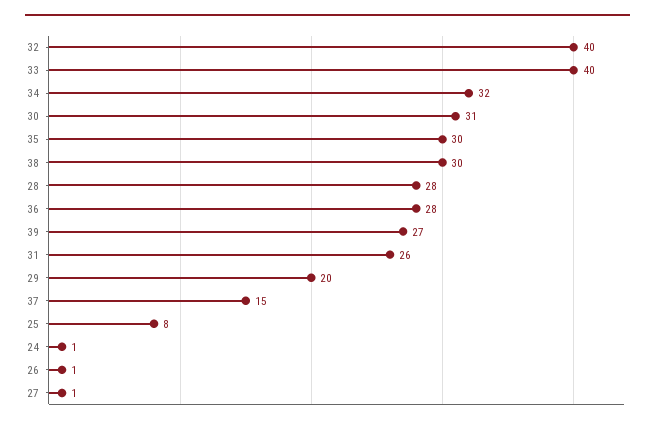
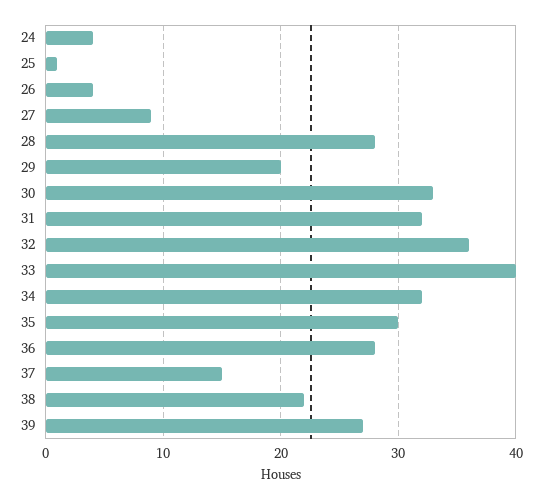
  {
-   "32": 40,
+   "32": 36,
    "33": 40,
    "34": 32,
-   "30": 31,
+   "30": 33,
    "35": 30,
-   "38": 30,
+   "38": 22,
    "28": 28,
    "36": 28,
    "39": 27,
-   "31": 26,
+   "31": 32,
    "29": 20,
    "37": 15,
-   "25": 8,
+   "25": 1,
-   "24": 1,
+   "24": 4,
-   "26": 1,
+   "26": 4,
-   "27": 1
+   "27": 9
  }

